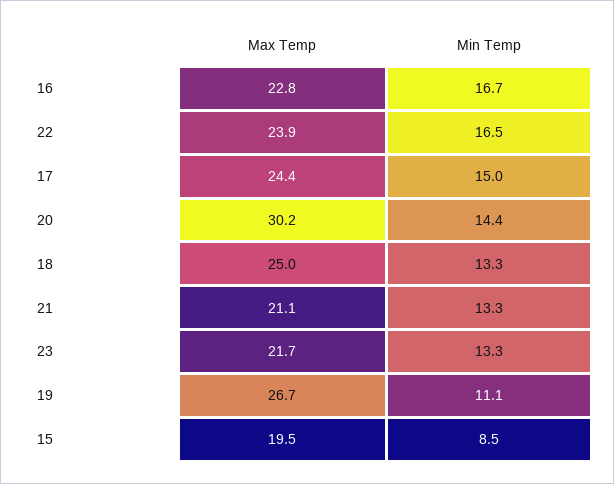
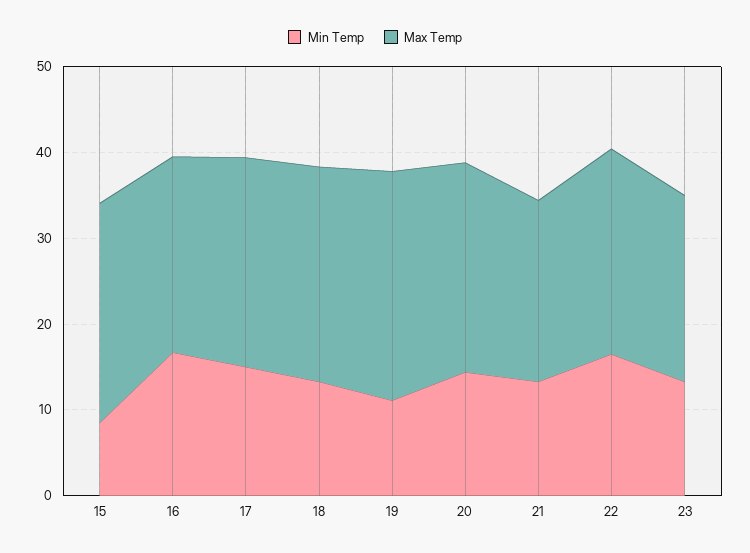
  {
    "Max Temp": {
      "16": 22.8,
      "22": 23.9,
      "17": 24.4,
-     "20": 30.2,
+     "20": 24,
      "18": 25,
      "21": 21.1,
      "23": 21.7,
      "19": 26.7,
-     "15": 19.5
+     "15": 26
    },
    "Min Temp": {
      "16": 16.7,
      "22": 16.5,
      "17": 15,
      "20": 14.4,
      "18": 13.3,
      "21": 13.3,
      "23": 13.3,
      "19": 11.1,
      "15": 8.5
    }
  }

